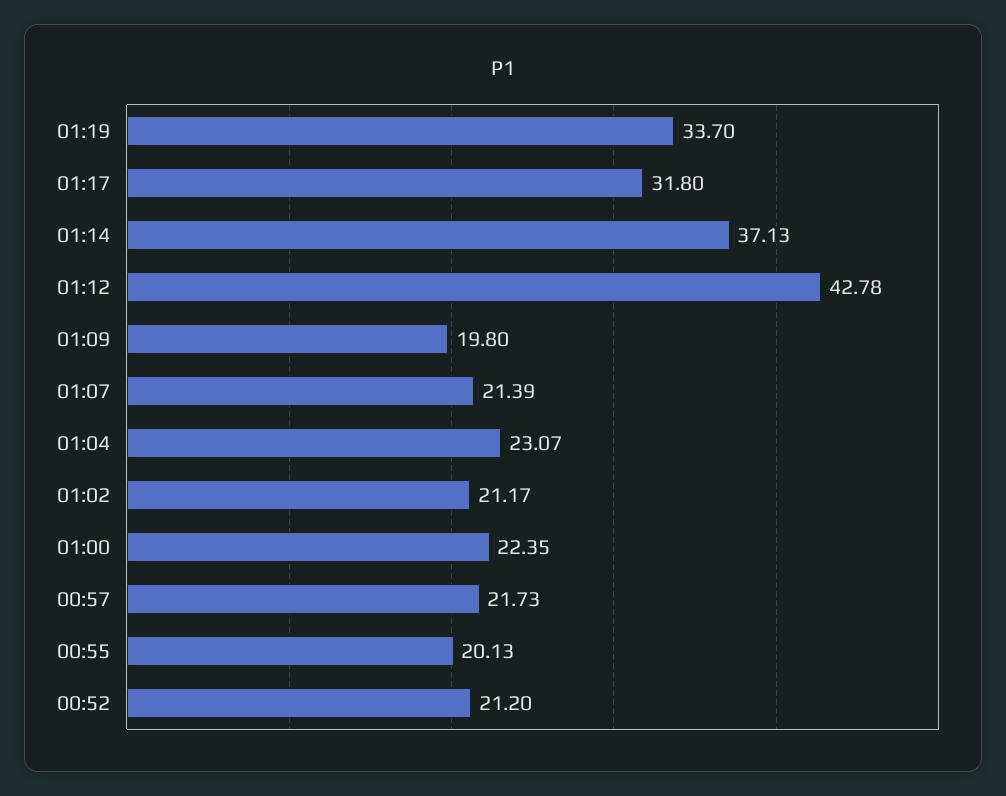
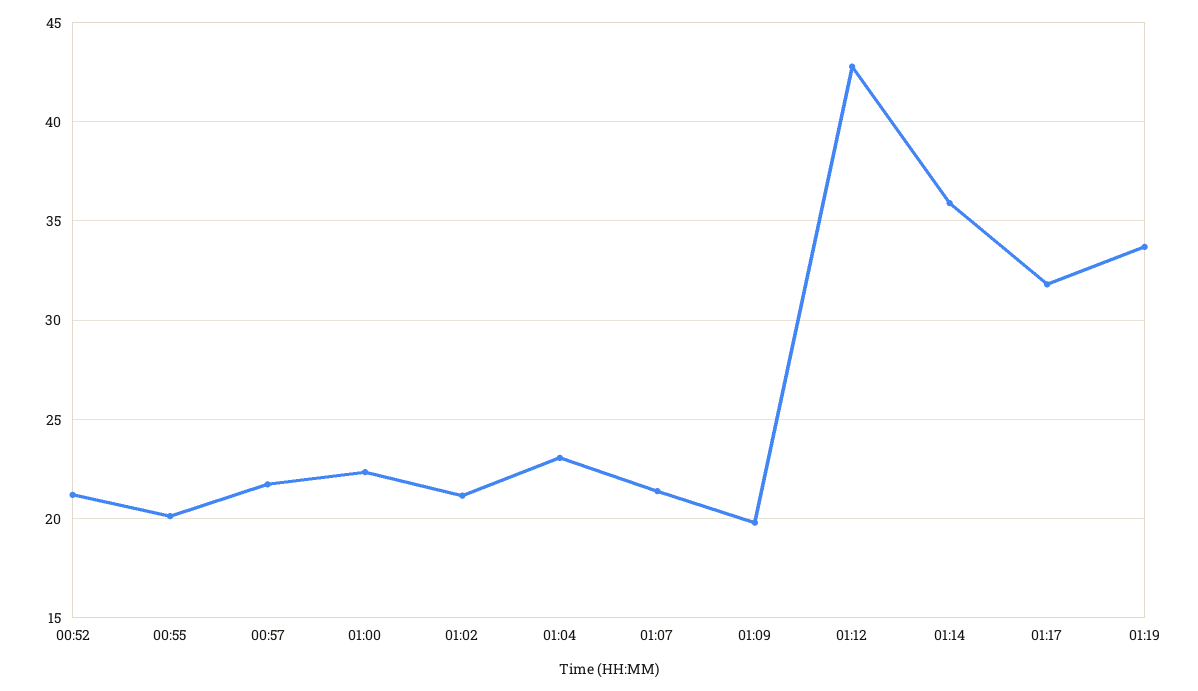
  {
    "01:19": 33.7,
    "01:17": 31.8,
-   "01:14": 37.13,
+   "01:14": 36,
    "01:12": 42.78,
    "01:09": 19.8,
    "01:07": 21.39,
    "01:04": 23.07,
    "01:02": 21.17,
    "01:00": 22.35,
    "00:57": 21.73,
    "00:55": 20.13,
    "00:52": 21.2
  }

